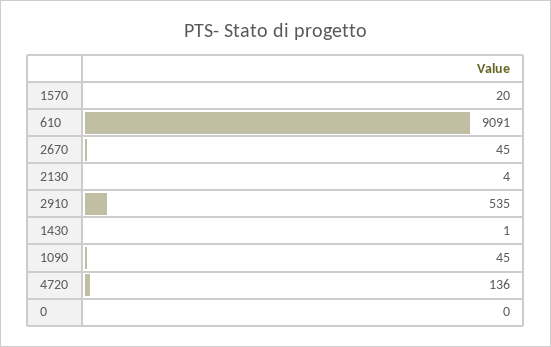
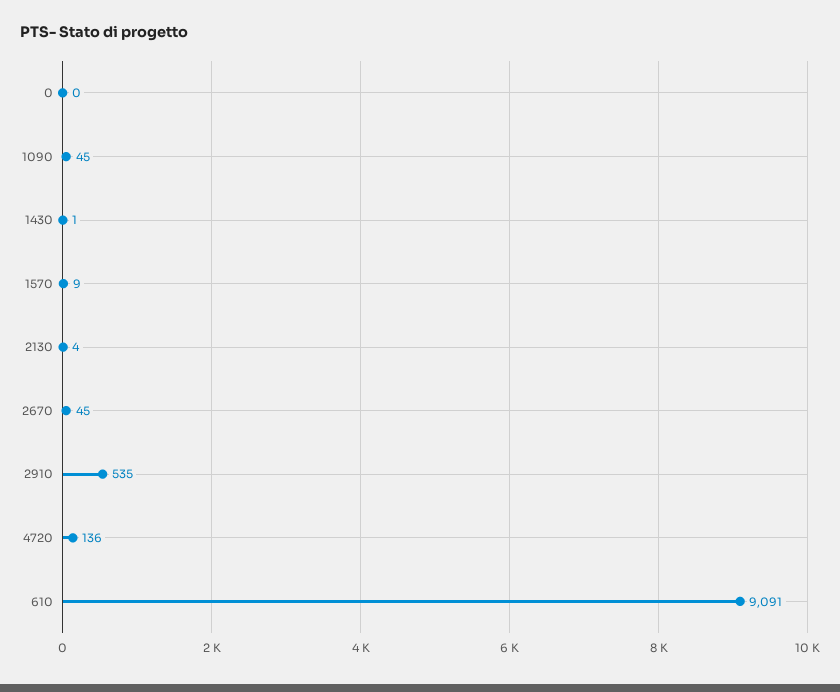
  {
-   "1570": 20,
+   "1570": 9,
    "610": 9091,
    "2670": 45,
    "2130": 4,
    "2910": 535,
    "1430": 1,
    "1090": 45,
    "4720": 136,
    "0": 0
  }

